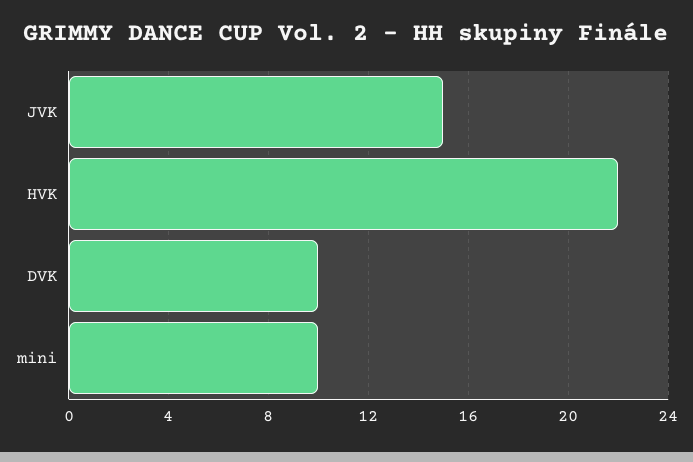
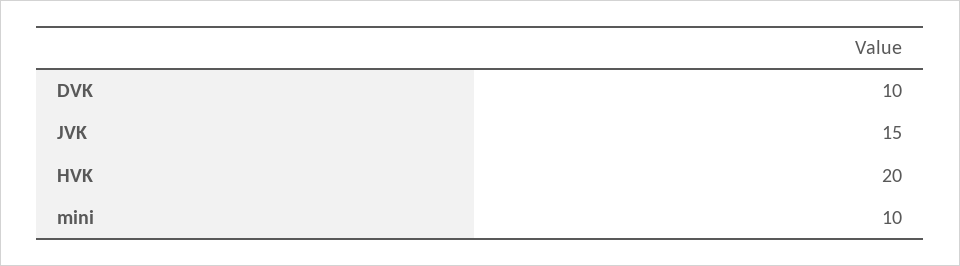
  {
    "JVK": 15,
-   "HVK": 22,
+   "HVK": 20,
    "DVK": 10,
    "mini": 10
  }

